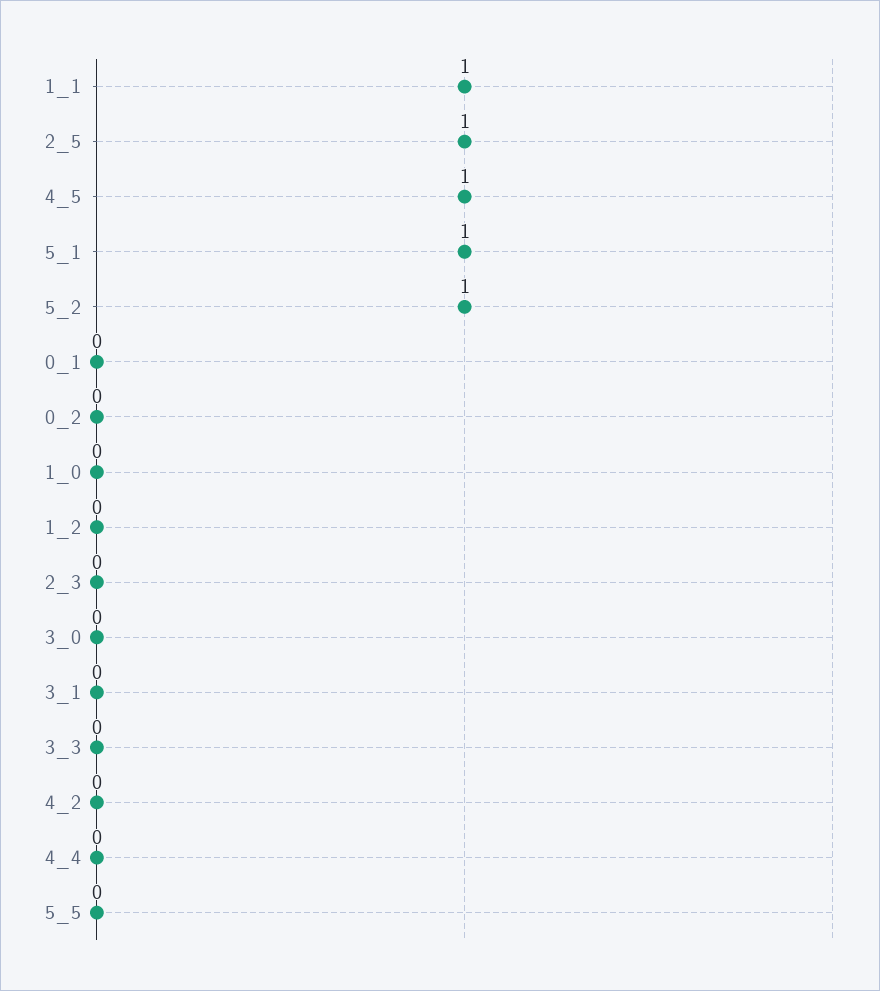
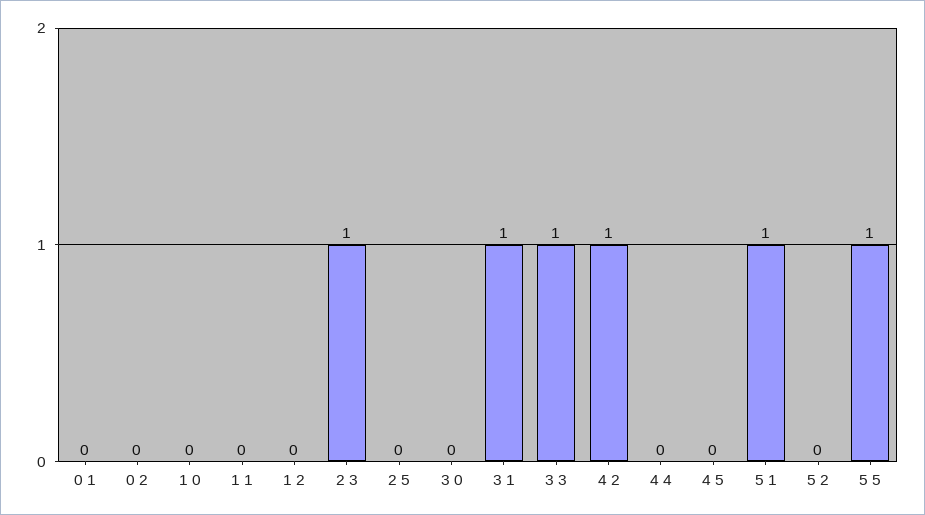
  {
-   "1_1": 1,
+   "1_1": 0,
-   "2_5": 1,
+   "2_5": 0,
-   "4_5": 1,
+   "4_5": 0,
    "5_1": 1,
-   "5_2": 1,
+   "5_2": 0,
    "0_1": 0,
    "0_2": 0,
    "1_0": 0,
    "1_2": 0,
-   "2_3": 0,
+   "2_3": 1,
    "3_0": 0,
-   "3_1": 0,
+   "3_1": 1,
-   "3_3": 0,
+   "3_3": 1,
-   "4_2": 0,
+   "4_2": 1,
    "4_4": 0,
-   "5_5": 0
+   "5_5": 1
  }

